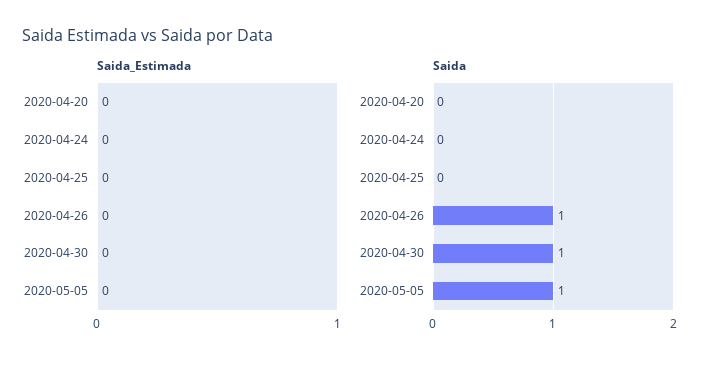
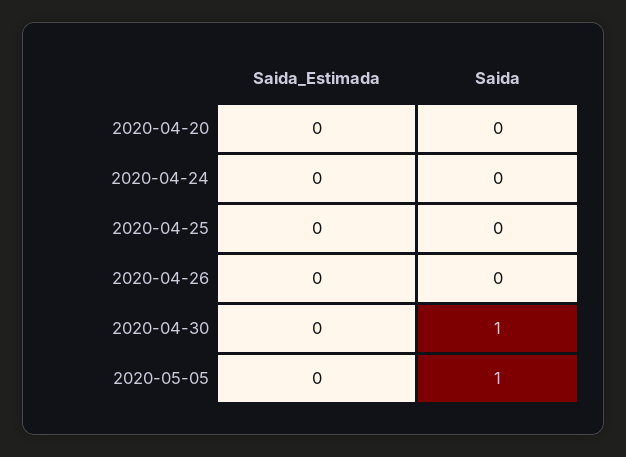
  {
    "Saida_Estimada": {
      "2020-04-20": 0,
      "2020-04-24": 0,
      "2020-04-25": 0,
      "2020-04-26": 0,
      "2020-04-30": 0,
      "2020-05-05": 0
    },
    "Saida": {
      "2020-04-20": 0,
      "2020-04-24": 0,
      "2020-04-25": 0,
-     "2020-04-26": 1,
+     "2020-04-26": 0,
      "2020-04-30": 1,
      "2020-05-05": 1
    }
  }

